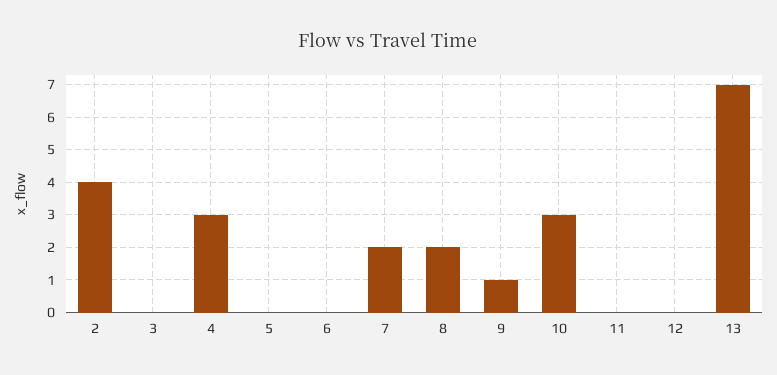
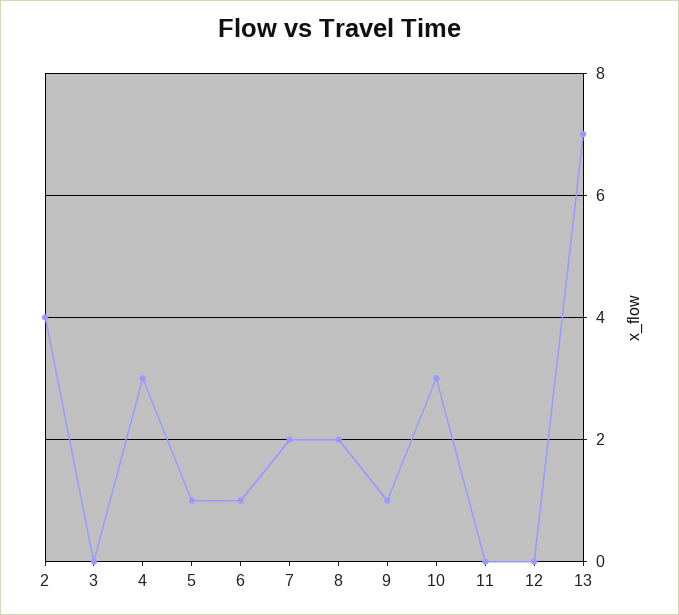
  {
    "2": 4,
    "3": 0,
    "4": 3,
-   "5": 0,
+   "5": 1,
-   "6": 0,
+   "6": 1,
    "7": 2,
    "8": 2,
    "9": 1,
    "10": 3,
    "11": 0,
    "12": 0,
    "13": 7
  }

